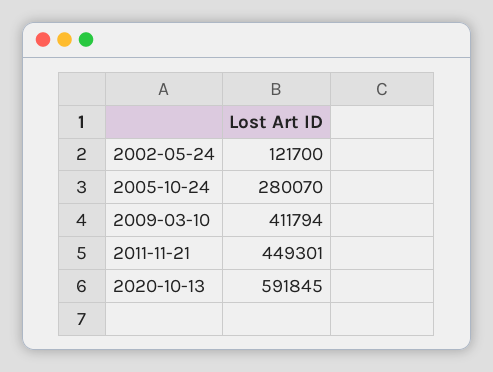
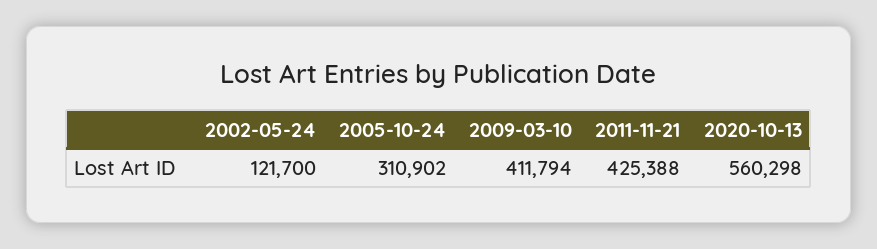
  {
    "2002-05-24": 121700,
-   "2005-10-24": 280070,
+   "2005-10-24": 310902,
    "2009-03-10": 411794,
-   "2011-11-21": 449301,
+   "2011-11-21": 425388,
-   "2020-10-13": 591845
+   "2020-10-13": 560298
  }

